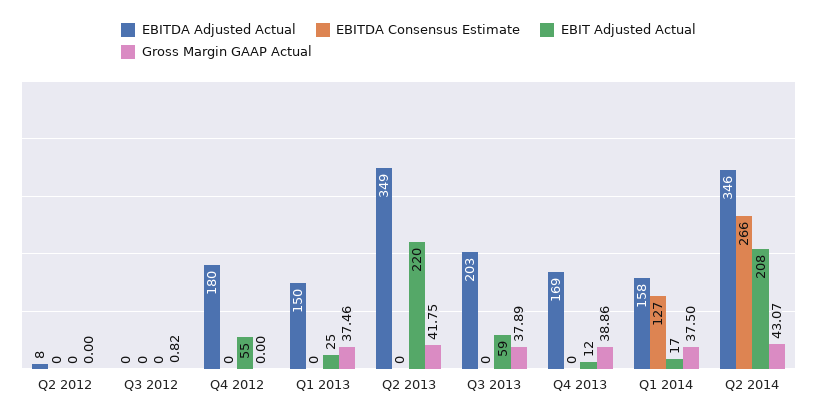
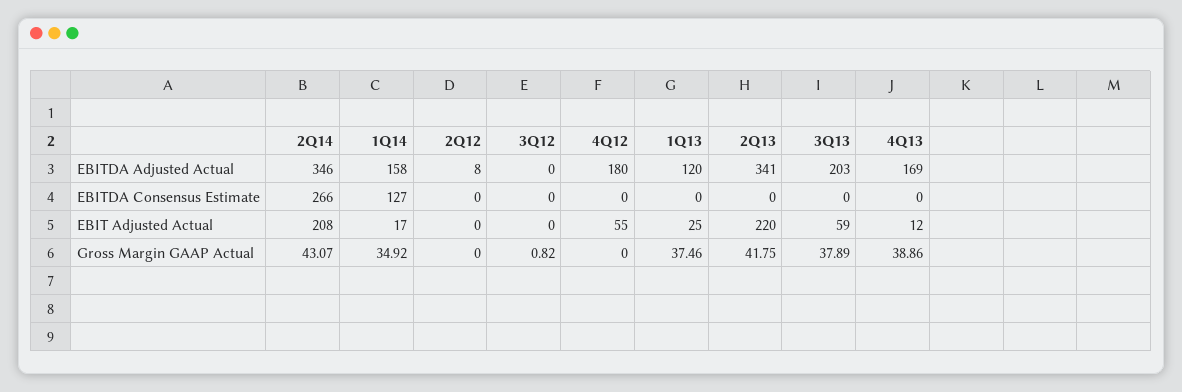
  {
    "EBITDA Adjusted Actual": {
      "Q2 2012": 8,
      "Q3 2012": 0,
      "Q4 2012": 180,
-     "Q1 2013": 150,
+     "Q1 2013": 120,
-     "Q2 2013": 349,
+     "Q2 2013": 341,
      "Q3 2013": 203,
      "Q4 2013": 169,
      "Q1 2014": 158,
      "Q2 2014": 346
    },
    "EBITDA Consensus Estimate": {
      "Q2 2012": 0,
      "Q3 2012": 0,
      "Q4 2012": 0,
      "Q1 2013": 0,
      "Q2 2013": 0,
      "Q3 2013": 0,
      "Q4 2013": 0,
      "Q1 2014": 127,
      "Q2 2014": 266
    },
    "EBIT Adjusted Actual": {
      "Q2 2012": 0,
      "Q3 2012": 0,
      "Q4 2012": 55,
      "Q1 2013": 25,
      "Q2 2013": 220,
      "Q3 2013": 59,
      "Q4 2013": 12,
      "Q1 2014": 17,
      "Q2 2014": 208
    },
    "Gross Margin GAAP Actual": {
      "Q2 2012": 0,
      "Q3 2012": 0.82,
      "Q4 2012": 0,
      "Q1 2013": 37.46,
      "Q2 2013": 41.75,
      "Q3 2013": 37.89,
      "Q4 2013": 38.86,
-     "Q1 2014": 37.5,
+     "Q1 2014": 34.92,
      "Q2 2014": 43.07
    }
  }

